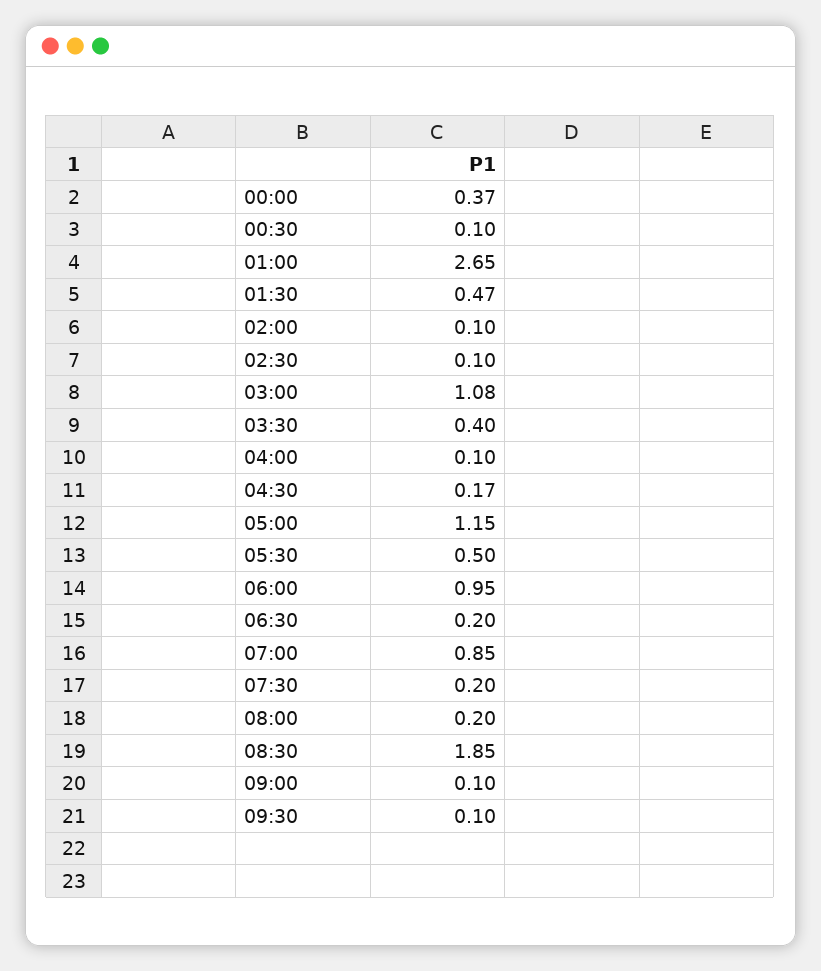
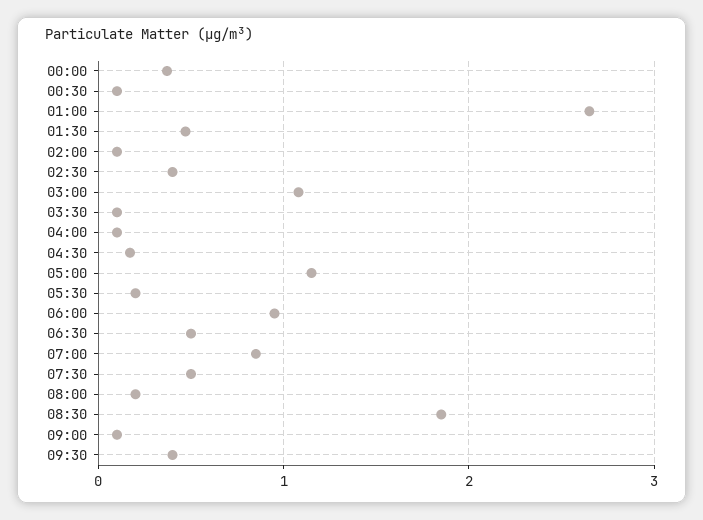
  {
    "00:00": 0.37,
    "00:30": 0.1,
    "01:00": 2.65,
    "01:30": 0.47,
    "02:00": 0.1,
-   "02:30": 0.1,
+   "02:30": 0.4,
    "03:00": 1.08,
-   "03:30": 0.4,
+   "03:30": 0.1,
    "04:00": 0.1,
    "04:30": 0.17,
    "05:00": 1.15,
-   "05:30": 0.5,
+   "05:30": 0.2,
    "06:00": 0.95,
-   "06:30": 0.2,
+   "06:30": 0.5,
    "07:00": 0.85,
-   "07:30": 0.2,
+   "07:30": 0.5,
    "08:00": 0.2,
    "08:30": 1.85,
    "09:00": 0.1,
-   "09:30": 0.1
+   "09:30": 0.4
  }

